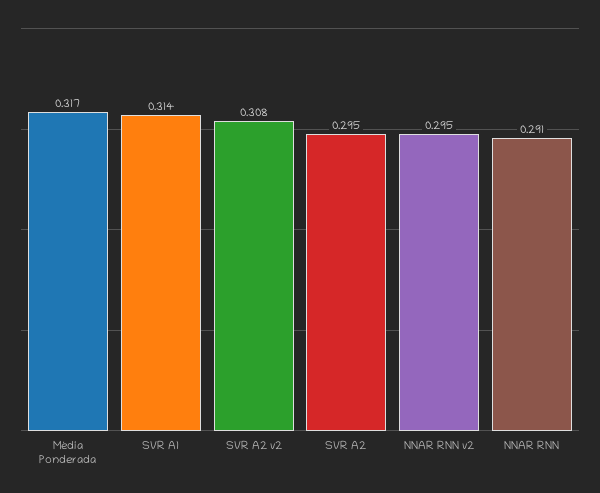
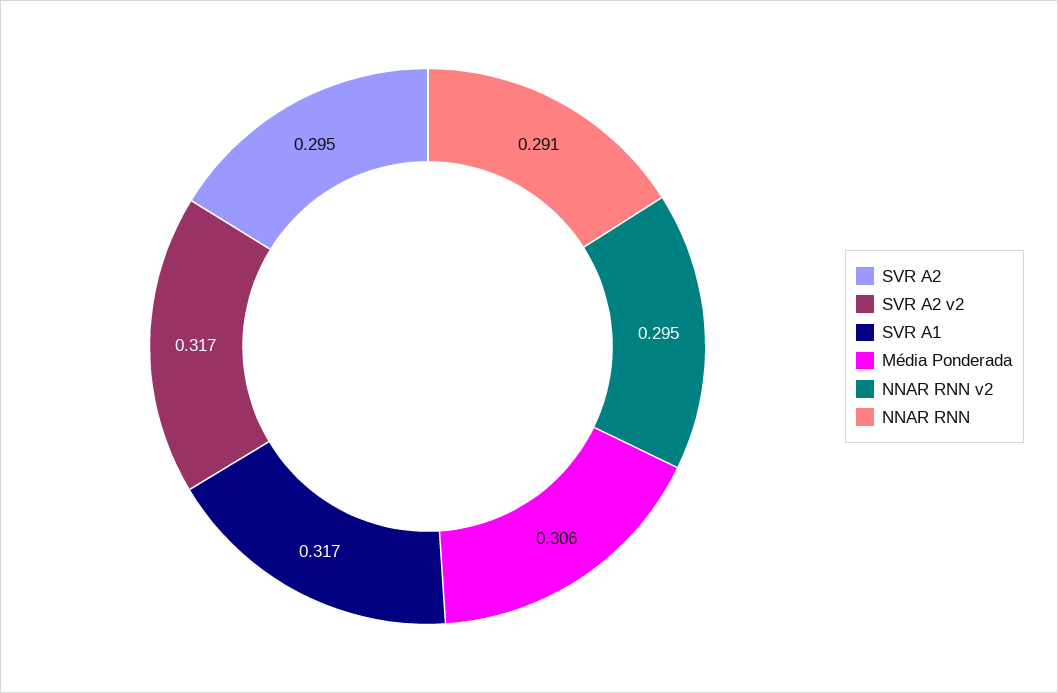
  {
-   "Média Ponderada": 0.317,
+   "Média Ponderada": 0.306,
-   "SVR A1": 0.314,
+   "SVR A1": 0.317,
-   "SVR A2 v2": 0.308,
+   "SVR A2 v2": 0.317,
    "SVR A2": 0.295,
    "NNAR RNN v2": 0.295,
    "NNAR RNN": 0.291
  }

